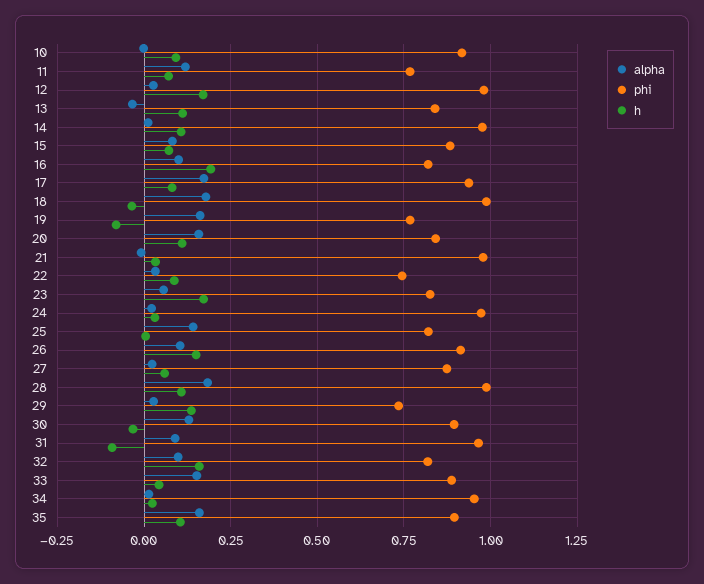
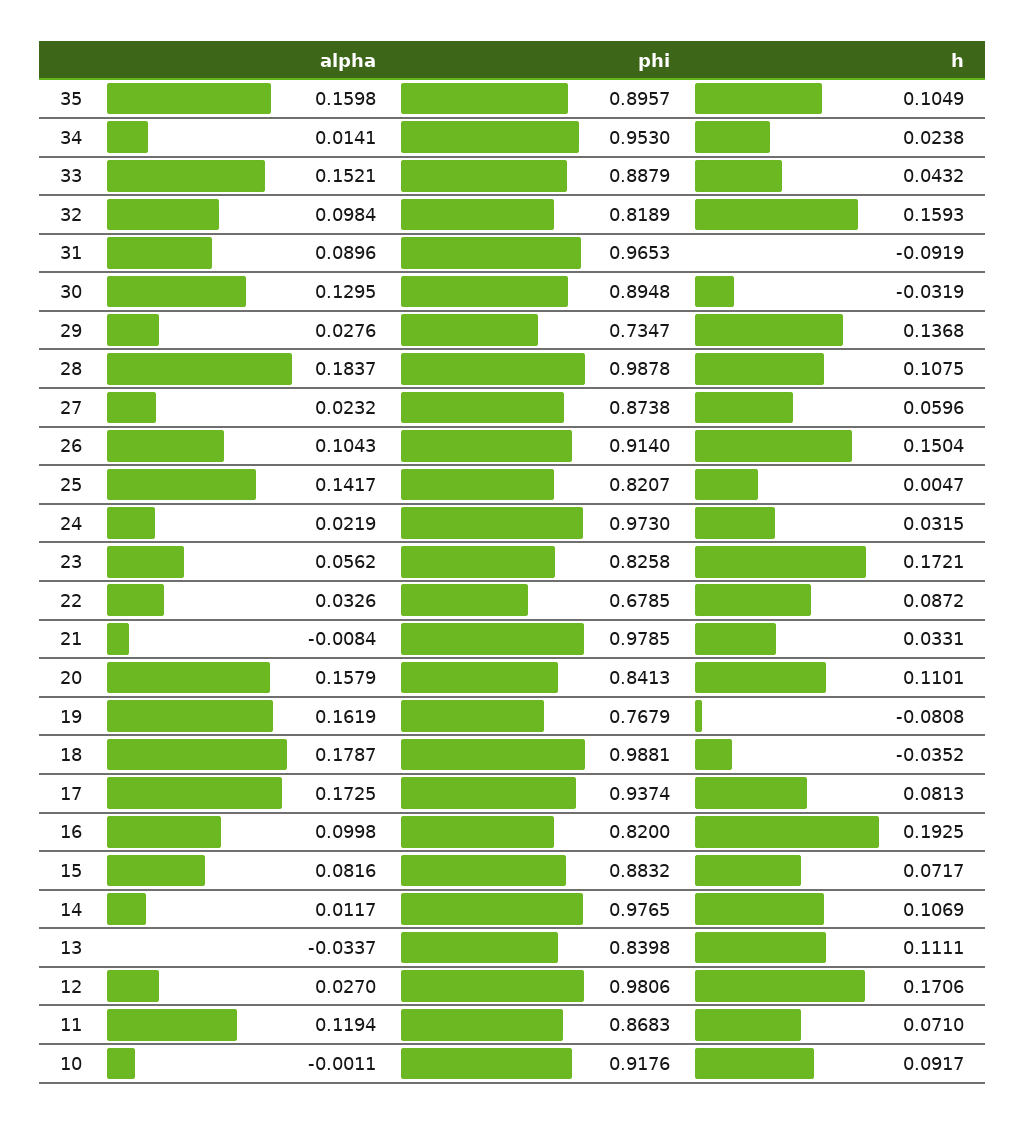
  {
    "alpha": {
      "10": -0.0011,
      "11": 0.1194,
      "12": 0.027,
      "13": -0.0337,
      "14": 0.0117,
      "15": 0.0816,
      "16": 0.0998,
      "17": 0.1725,
      "18": 0.1787,
      "19": 0.1619,
      "20": 0.1579,
      "21": -0.0084,
      "22": 0.0326,
      "23": 0.0562,
      "24": 0.0219,
      "25": 0.1417,
      "26": 0.1043,
      "27": 0.0232,
      "28": 0.1837,
      "29": 0.0276,
      "30": 0.1295,
      "31": 0.0896,
      "32": 0.0984,
      "33": 0.1521,
      "34": 0.0141,
      "35": 0.1598
    },
    "phi": {
      "10": 0.9176,
-     "11": 0.775,
+     "11": 0.8683,
      "12": 0.9806,
      "13": 0.8398,
      "14": 0.9765,
      "15": 0.8832,
      "16": 0.82,
      "17": 0.9374,
      "18": 0.9881,
      "19": 0.7679,
      "20": 0.8413,
      "21": 0.9785,
-     "22": 0.75,
+     "22": 0.6785,
      "23": 0.8258,
      "24": 0.973,
      "25": 0.8207,
      "26": 0.914,
      "27": 0.8738,
      "28": 0.9878,
      "29": 0.7347,
      "30": 0.8948,
      "31": 0.9653,
      "32": 0.8189,
      "33": 0.8879,
      "34": 0.953,
      "35": 0.8957
    },
    "h": {
      "10": 0.0917,
      "11": 0.071,
      "12": 0.1706,
      "13": 0.1111,
      "14": 0.1069,
      "15": 0.0717,
      "16": 0.1925,
      "17": 0.0813,
      "18": -0.0352,
      "19": -0.0808,
      "20": 0.1101,
      "21": 0.0331,
      "22": 0.0872,
      "23": 0.1721,
      "24": 0.0315,
      "25": 0.0047,
      "26": 0.1504,
      "27": 0.0596,
      "28": 0.1075,
      "29": 0.1368,
      "30": -0.0319,
      "31": -0.0919,
      "32": 0.1593,
      "33": 0.0432,
      "34": 0.0238,
      "35": 0.1049
    }
  }

